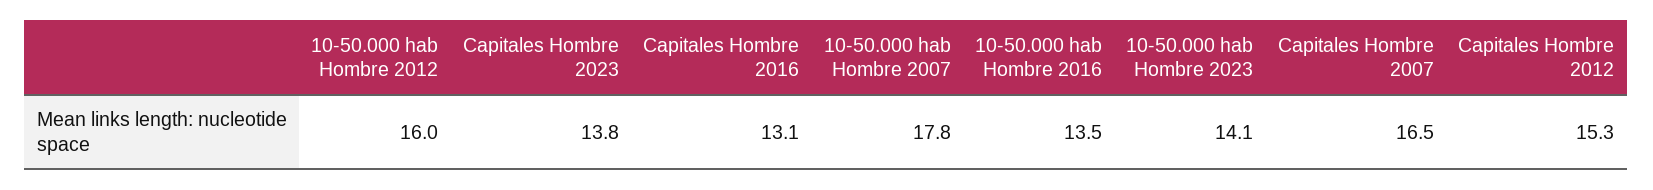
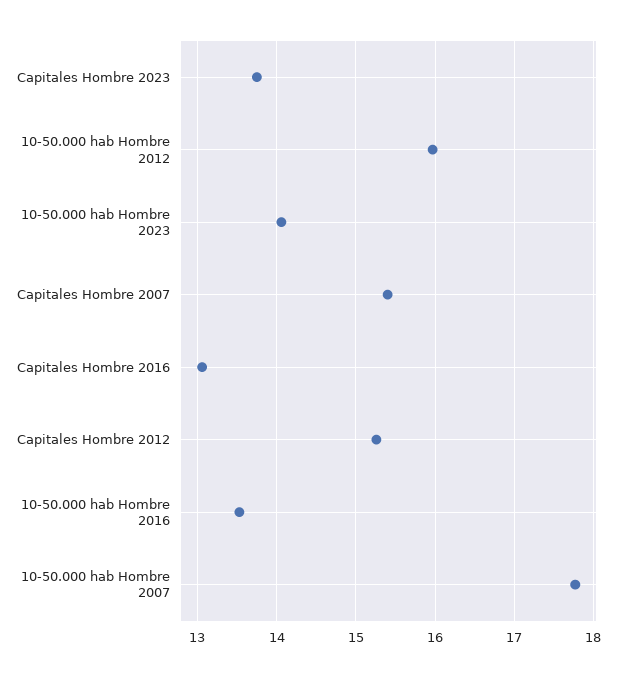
  {
    "10-50.000 hab Hombre 2012": 16,
    "Capitales Hombre 2023": 13.8,
    "Capitales Hombre 2016": 13.1,
    "10-50.000 hab Hombre 2007": 17.8,
    "10-50.000 hab Hombre 2016": 13.5,
    "10-50.000 hab Hombre 2023": 14.1,
-   "Capitales Hombre 2007": 16.5,
+   "Capitales Hombre 2007": 15.4,
    "Capitales Hombre 2012": 15.3
  }

